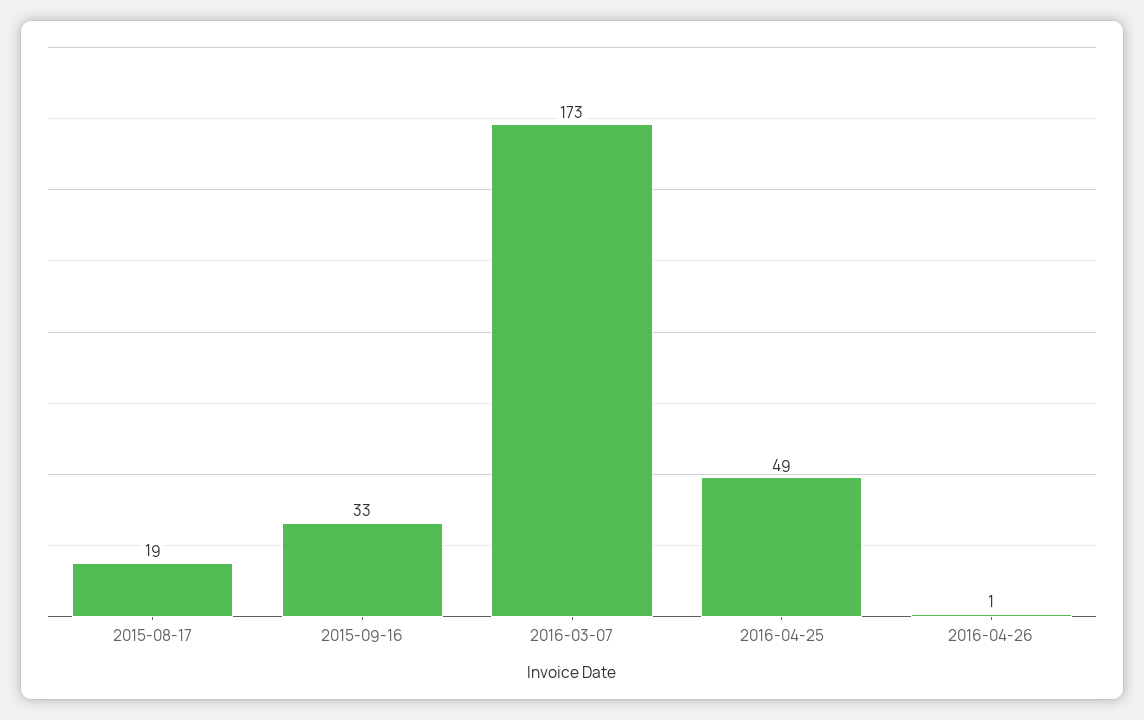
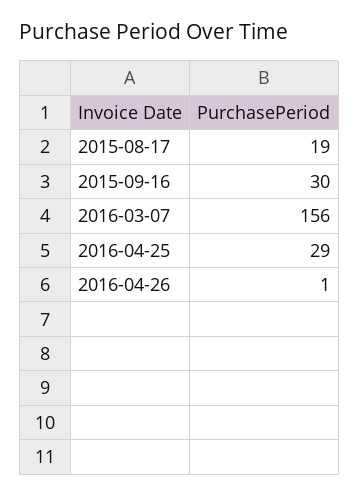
  {
    "2015-08-17": 19,
-   "2015-09-16": 33,
+   "2015-09-16": 30,
-   "2016-03-07": 173,
+   "2016-03-07": 156,
-   "2016-04-25": 49,
+   "2016-04-25": 29,
    "2016-04-26": 1
  }

